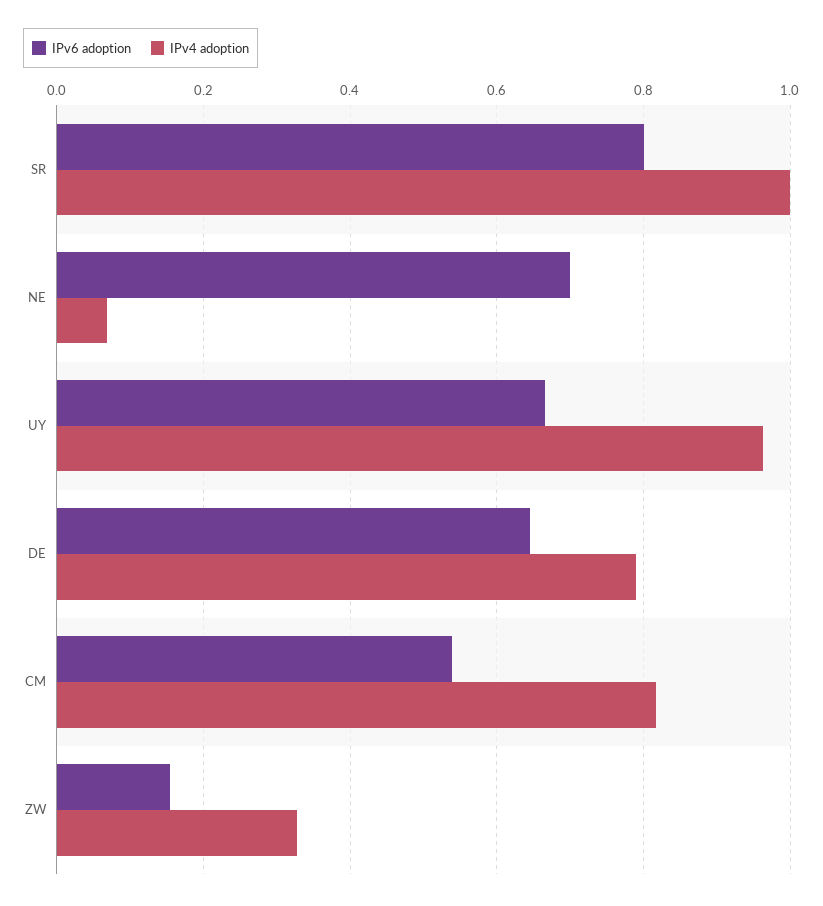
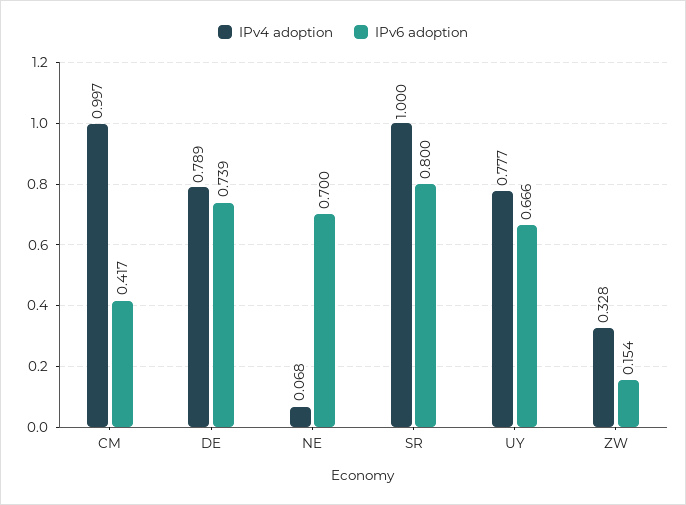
  {
    "IPv6 adoption": {
      "SR": 0.8,
      "NE": 0.7,
      "UY": 0.666,
-     "DE": 0.64,
+     "DE": 0.739,
-     "CM": 0.54,
+     "CM": 0.417,
      "ZW": 0.154
    },
    "IPv4 adoption": {
      "SR": 1,
      "NE": 0.068,
-     "UY": 0.96,
+     "UY": 0.777,
      "DE": 0.789,
-     "CM": 0.82,
+     "CM": 0.997,
      "ZW": 0.328
    }
  }

